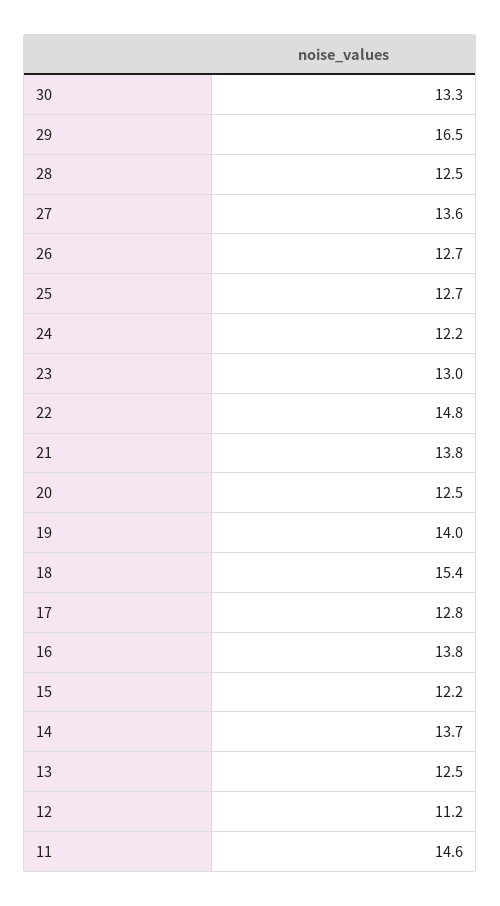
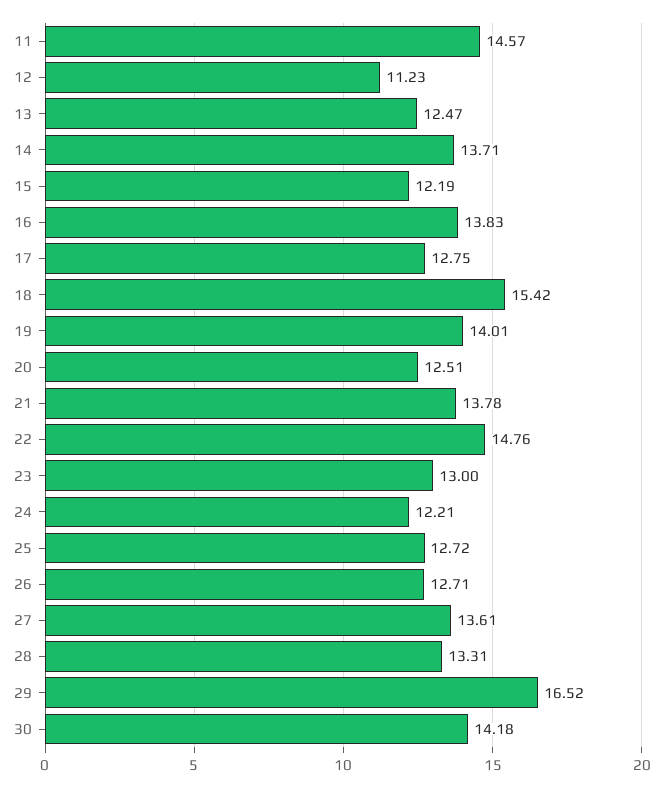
  {
-   "30": 13.3,
+   "30": 14.18,
    "29": 16.52,
-   "28": 12.5,
+   "28": 13.31,
    "27": 13.61,
    "26": 12.71,
    "25": 12.72,
    "24": 12.21,
    "23": 13,
    "22": 14.76,
    "21": 13.78,
    "20": 12.51,
    "19": 14.01,
    "18": 15.42,
    "17": 12.75,
    "16": 13.83,
    "15": 12.19,
    "14": 13.71,
    "13": 12.47,
    "12": 11.23,
    "11": 14.57
  }

